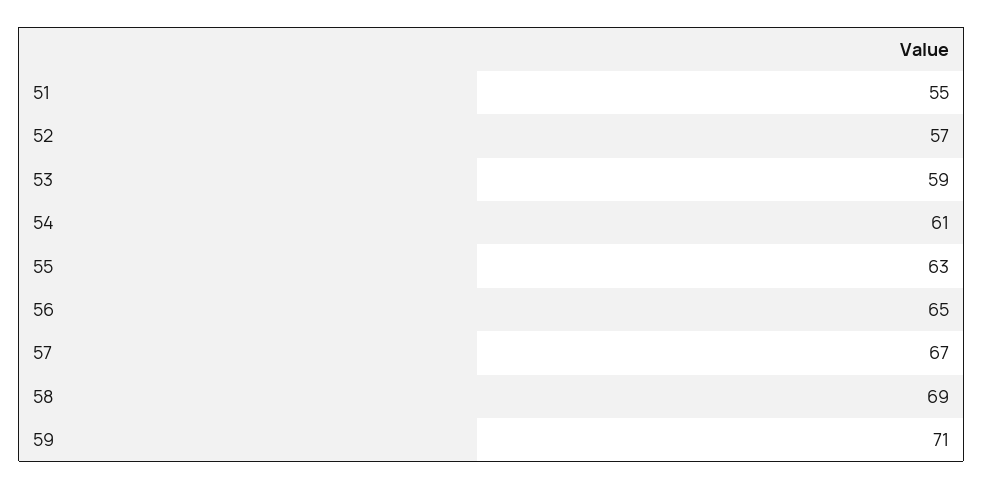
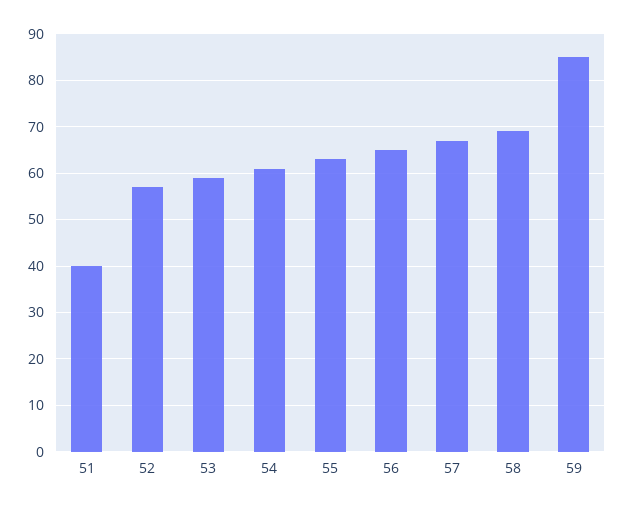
  {
-   "51": 55,
+   "51": 40,
    "52": 57,
    "53": 59,
    "54": 61,
    "55": 63,
    "56": 65,
    "57": 67,
    "58": 69,
-   "59": 71
+   "59": 85
  }

